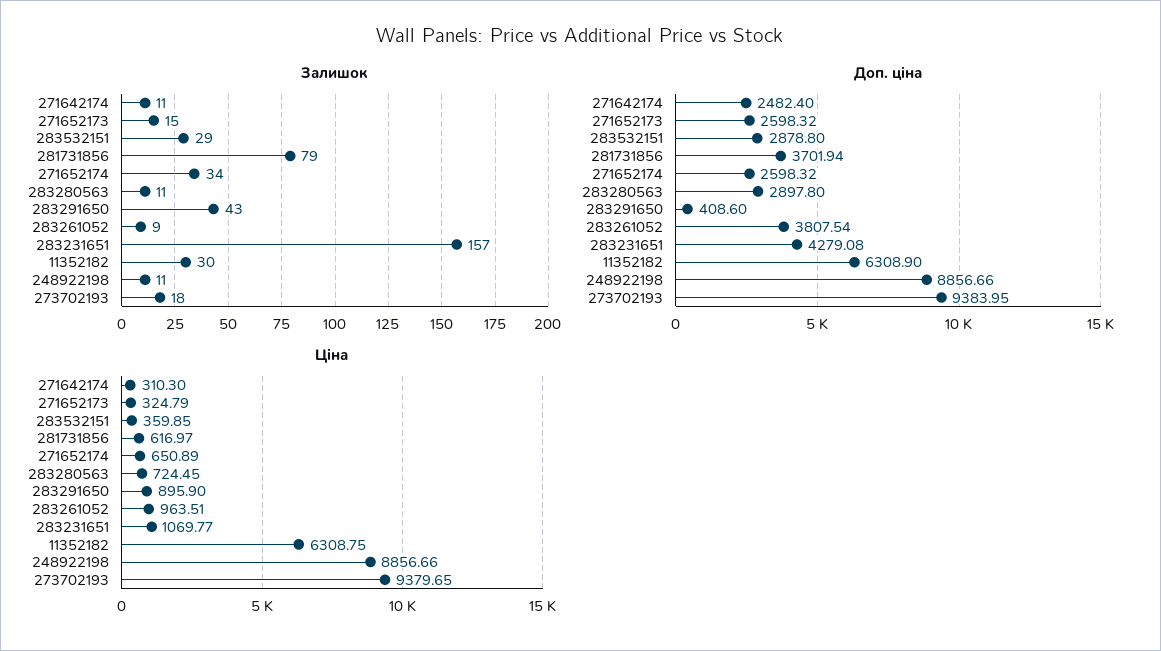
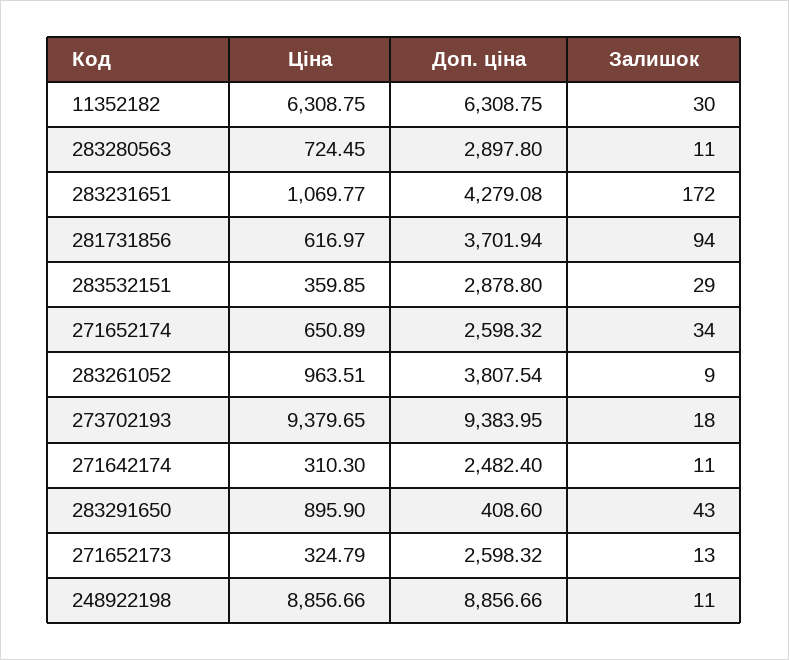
  {
    "Залишок": {
      "271642174": 11,
-     "271652173": 15,
+     "271652173": 13,
      "283532151": 29,
-     "281731856": 79,
+     "281731856": 94,
      "271652174": 34,
      "283280563": 11,
      "283291650": 43,
      "283261052": 9,
-     "283231651": 157,
+     "283231651": 172,
      "11352182": 30,
      "248922198": 11,
      "273702193": 18
    },
    "Доп. ціна": {
      "271642174": 2482.4,
      "271652173": 2598.32,
      "283532151": 2878.8,
      "281731856": 3701.94,
      "271652174": 2598.32,
      "283280563": 2897.8,
      "283291650": 408.6,
      "283261052": 3807.54,
      "283231651": 4279.08,
-     "11352182": 6308.9,
+     "11352182": 6308.75,
      "248922198": 8856.66,
      "273702193": 9383.95
    },
    "Ціна": {
      "271642174": 310.3,
      "271652173": 324.79,
      "283532151": 359.85,
      "281731856": 616.97,
      "271652174": 650.89,
      "283280563": 724.45,
      "283291650": 895.9,
      "283261052": 963.51,
      "283231651": 1069.77,
      "11352182": 6308.75,
      "248922198": 8856.66,
      "273702193": 9379.65
    }
  }

